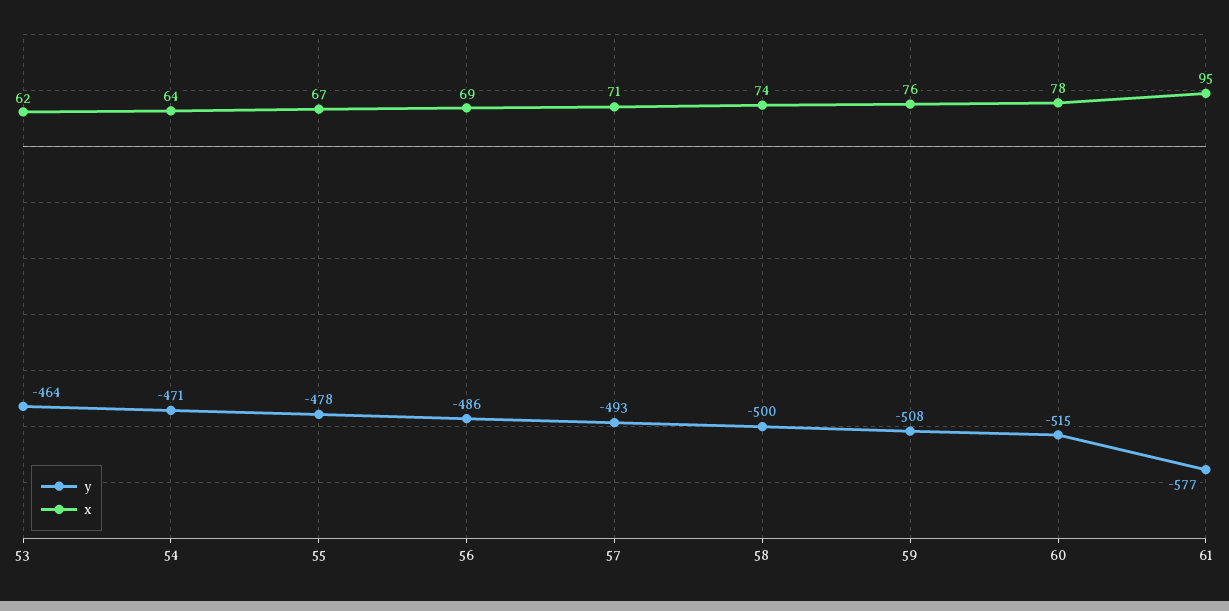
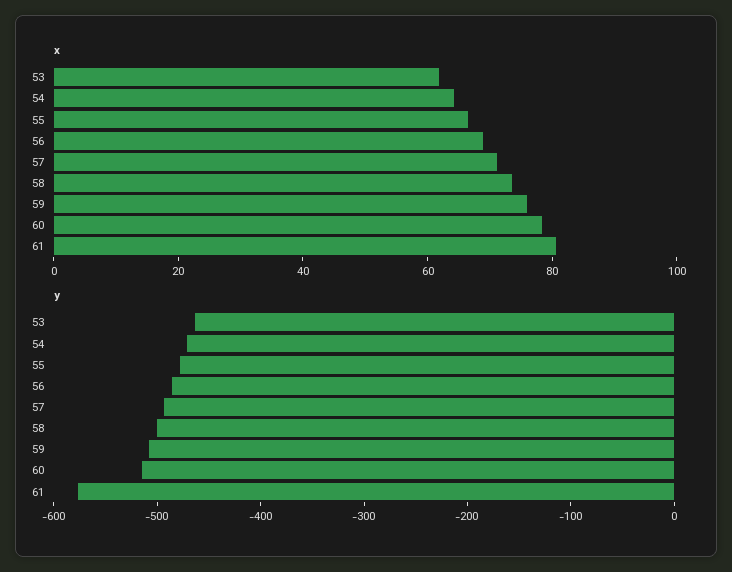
  {
    "y": {
      "53": -464,
      "54": -471,
      "55": -478,
      "56": -486,
      "57": -493,
      "58": -500,
      "59": -508,
      "60": -515,
      "61": -577
    },
    "x": {
      "53": 62,
      "54": 64,
      "55": 67,
      "56": 69,
      "57": 71,
      "58": 74,
      "59": 76,
      "60": 78,
-     "61": 95
+     "61": 80
    }
  }

